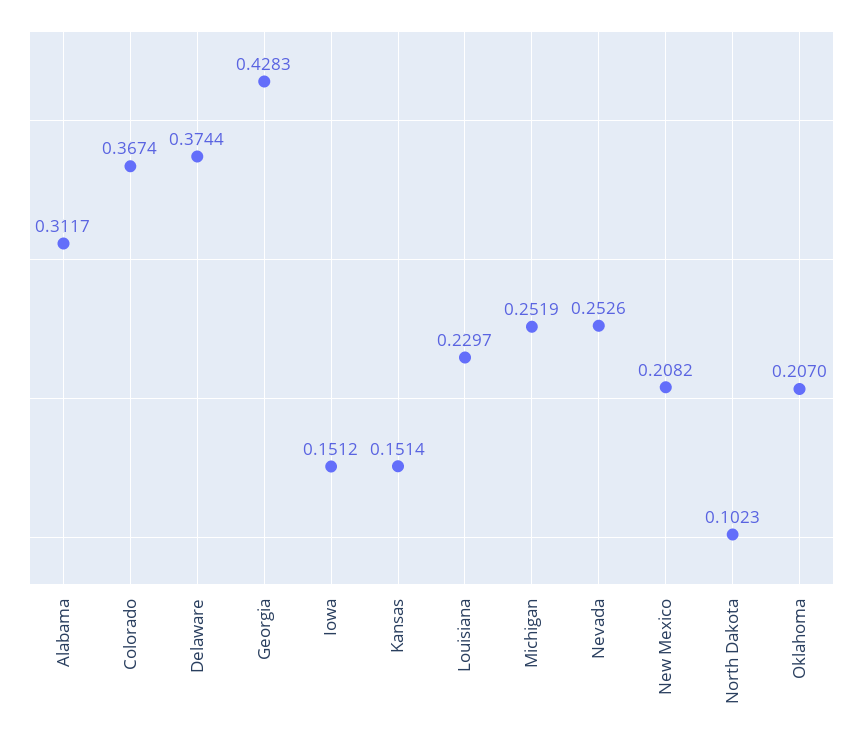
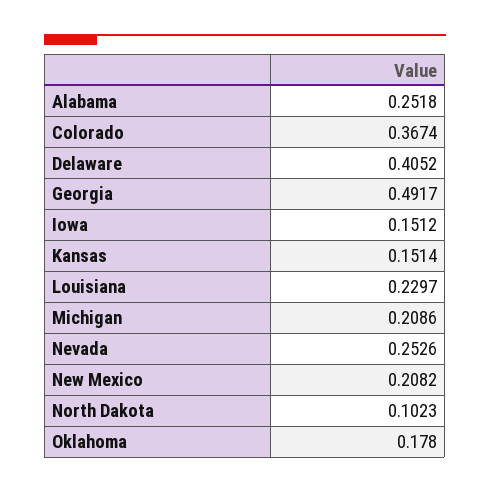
  {
-   "Alabama": 0.3117,
+   "Alabama": 0.2518,
    "Colorado": 0.3674,
-   "Delaware": 0.3744,
+   "Delaware": 0.4052,
-   "Georgia": 0.4283,
+   "Georgia": 0.4917,
    "Iowa": 0.1512,
    "Kansas": 0.1514,
    "Louisiana": 0.2297,
-   "Michigan": 0.2519,
+   "Michigan": 0.2086,
    "Nevada": 0.2526,
    "New Mexico": 0.2082,
    "North Dakota": 0.1023,
-   "Oklahoma": 0.207
+   "Oklahoma": 0.178
  }

